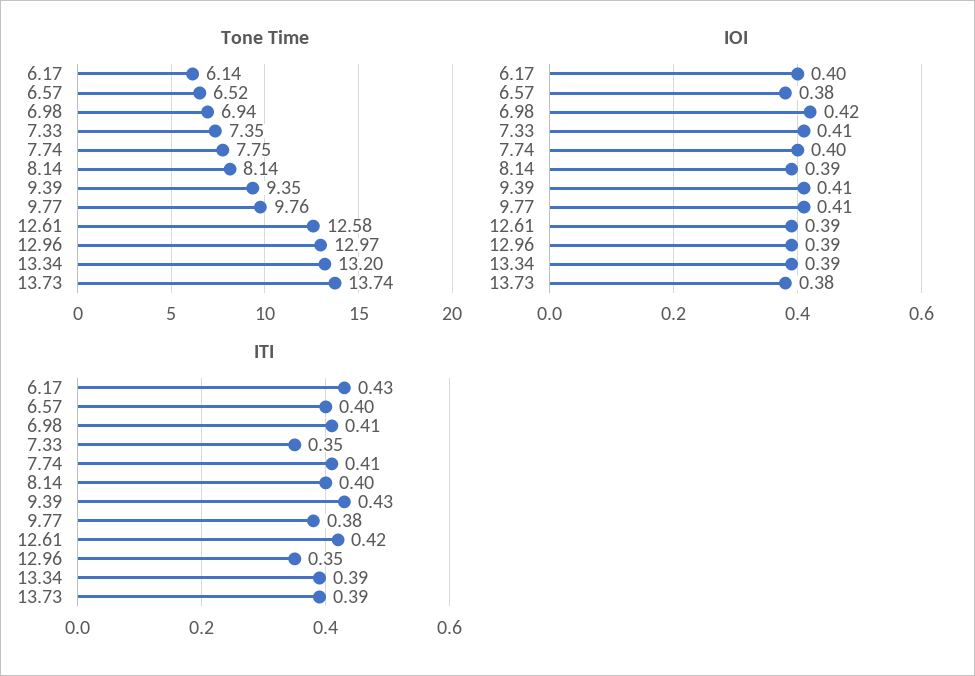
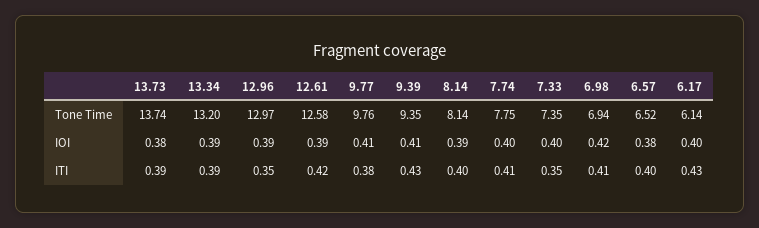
  {
    "Tone Time": {
      "6.17": 6.14,
      "6.57": 6.52,
      "6.98": 6.94,
      "7.33": 7.35,
      "7.74": 7.75,
      "8.14": 8.14,
      "9.39": 9.35,
      "9.77": 9.76,
      "12.61": 12.58,
      "12.96": 12.97,
      "13.34": 13.2,
      "13.73": 13.74
    },
    "IOI": {
      "6.17": 0.4,
      "6.57": 0.38,
      "6.98": 0.42,
-     "7.33": 0.41,
+     "7.33": 0.4,
      "7.74": 0.4,
      "8.14": 0.39,
      "9.39": 0.41,
      "9.77": 0.41,
      "12.61": 0.39,
      "12.96": 0.39,
      "13.34": 0.39,
      "13.73": 0.38
    },
    "ITI": {
      "6.17": 0.43,
      "6.57": 0.4,
      "6.98": 0.41,
      "7.33": 0.35,
      "7.74": 0.41,
      "8.14": 0.4,
      "9.39": 0.43,
      "9.77": 0.38,
      "12.61": 0.42,
      "12.96": 0.35,
      "13.34": 0.39,
      "13.73": 0.39
    }
  }

